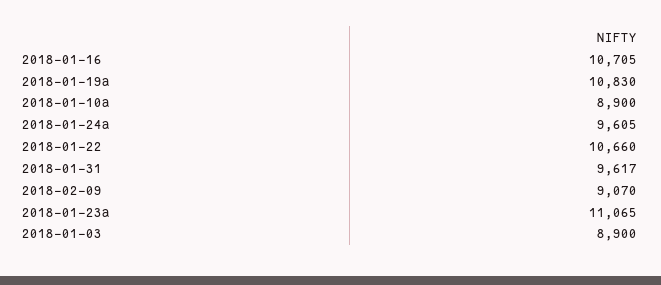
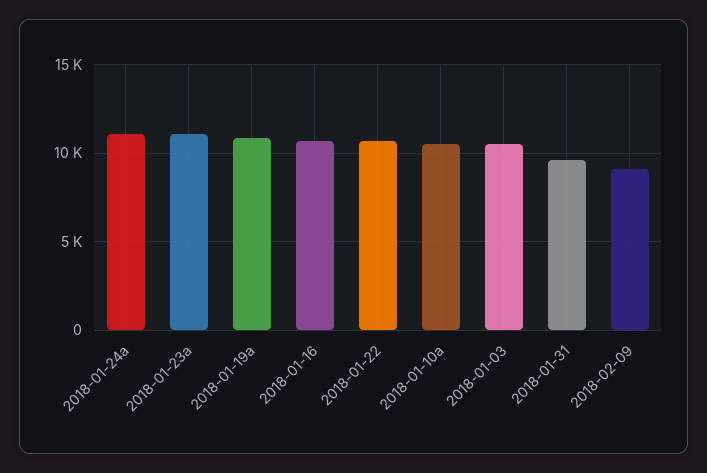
  {
    "2018-01-16": 10705,
    "2018-01-19a": 10830,
-   "2018-01-10a": 8900,
+   "2018-01-10a": 10500,
-   "2018-01-24a": 9605,
+   "2018-01-24a": 11000,
    "2018-01-22": 10660,
    "2018-01-31": 9617,
    "2018-02-09": 9070,
    "2018-01-23a": 11065,
-   "2018-01-03": 8900
+   "2018-01-03": 10500
  }

